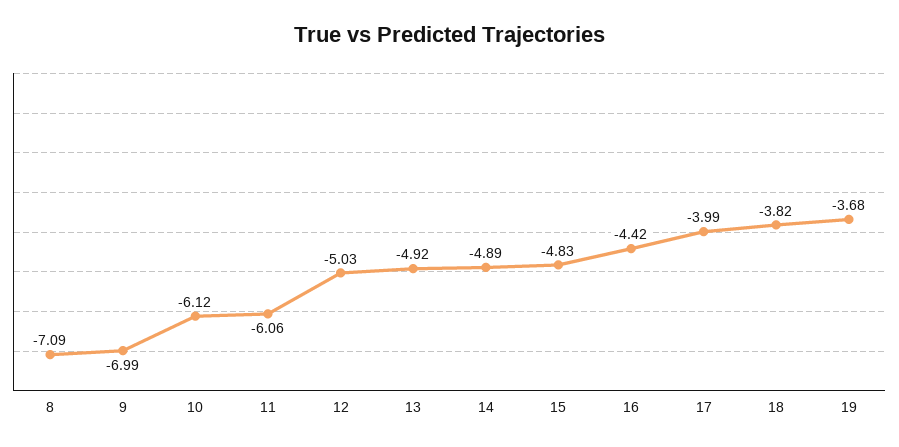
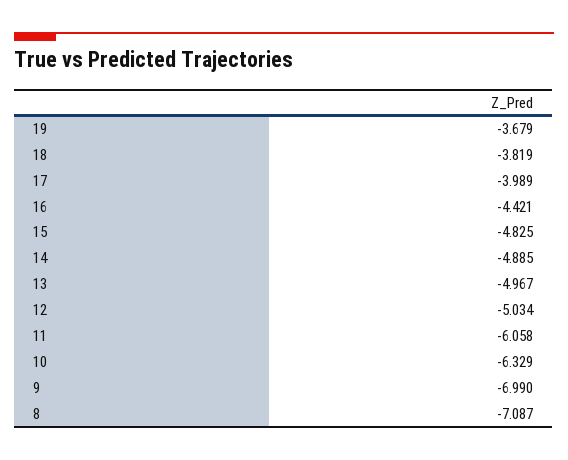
  {
    "8": -7.087,
    "9": -6.99,
-   "10": -6.12,
+   "10": -6.329,
    "11": -6.058,
    "12": -5.034,
-   "13": -4.92,
+   "13": -4.967,
    "14": -4.885,
    "15": -4.825,
    "16": -4.421,
    "17": -3.989,
    "18": -3.819,
    "19": -3.679
  }

